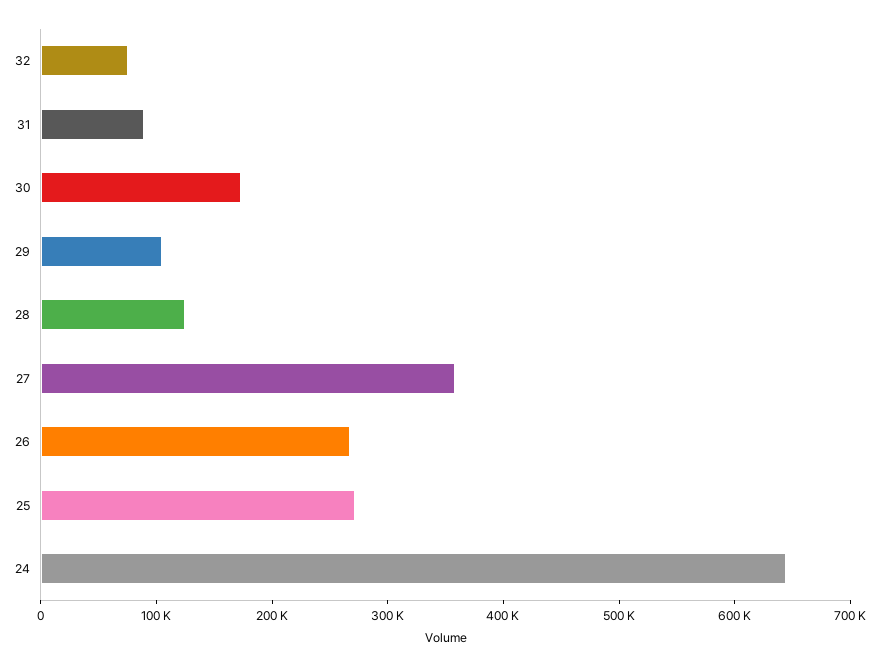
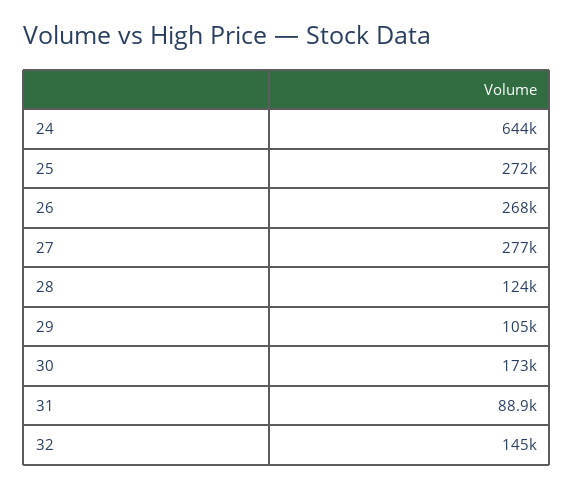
  {
-   "32": 80000,
+   "32": 145000,
    "31": 88900,
    "30": 173000,
    "29": 105000,
    "28": 124000,
-   "27": 360000,
+   "27": 277000,
    "26": 268000,
    "25": 272000,
    "24": 644000
  }

